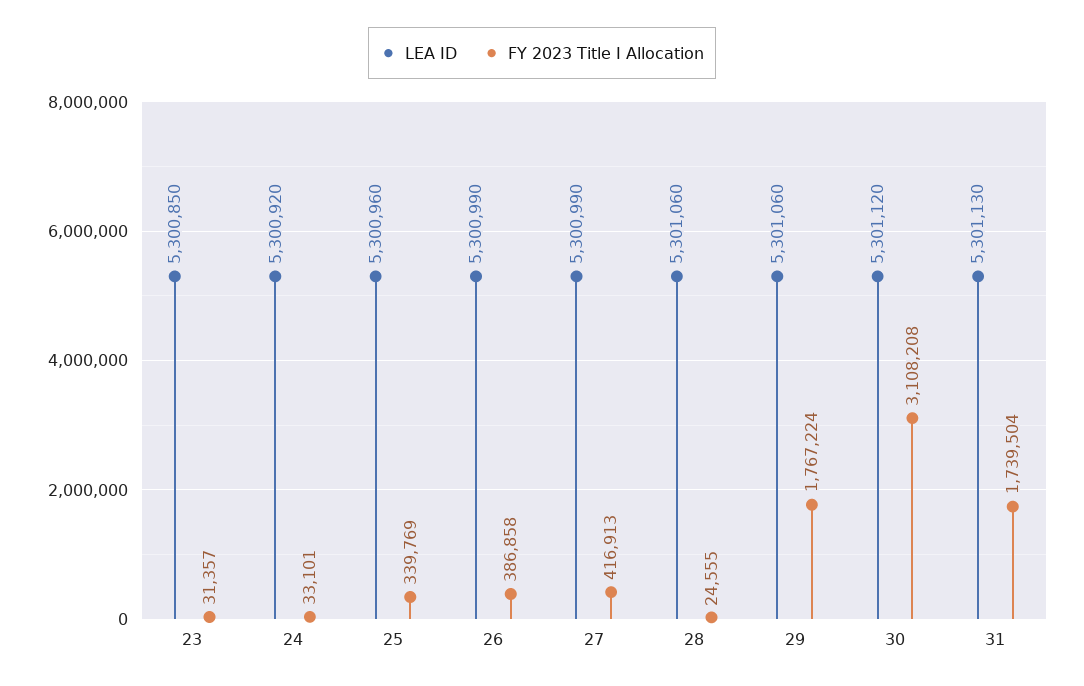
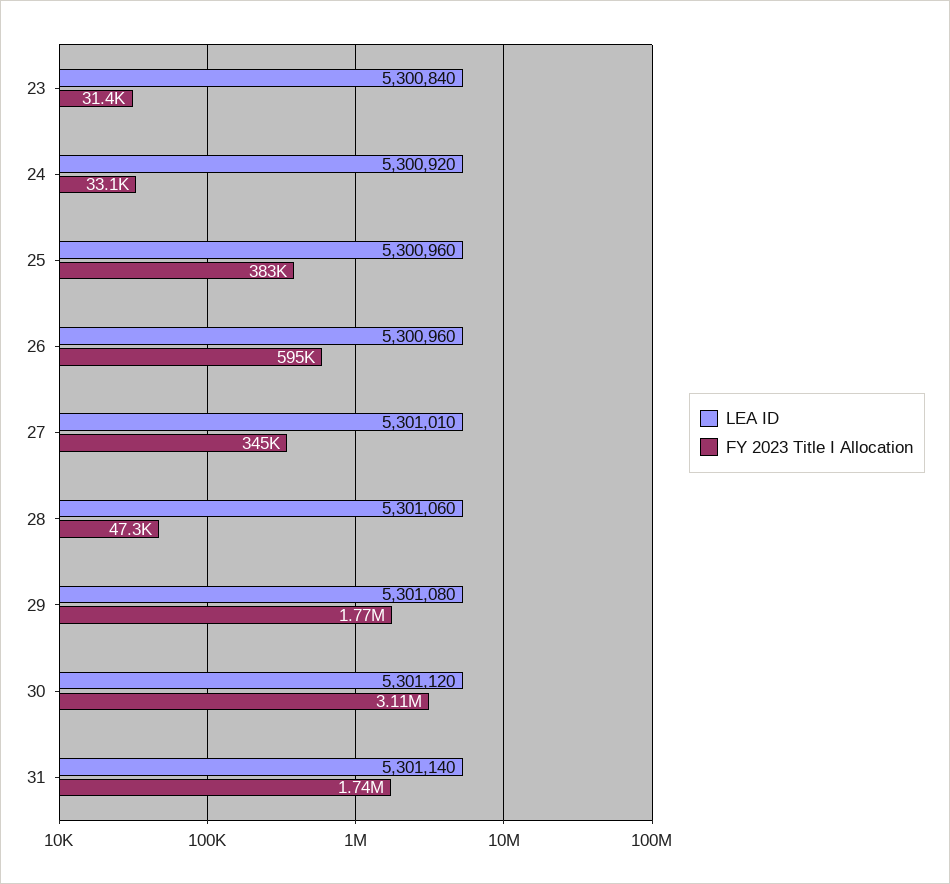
  {
    "LEA ID": {
-     "23": 5300850,
+     "23": 5300840,
      "24": 5300920,
      "25": 5300960,
-     "26": 5300990,
+     "26": 5300960,
-     "27": 5300990,
+     "27": 5301010,
      "28": 5301060,
-     "29": 5301060,
+     "29": 5301080,
      "30": 5301120,
-     "31": 5301130
+     "31": 5301140
    },
    "FY 2023 Title I Allocation": {
      "23": 31357,
      "24": 33101,
-     "25": 339769,
+     "25": 383000,
-     "26": 386858,
+     "26": 595000,
-     "27": 416913,
+     "27": 345000,
-     "28": 24555,
+     "28": 47300,
      "29": 1767224,
      "30": 3108208,
      "31": 1739504
    }
  }

